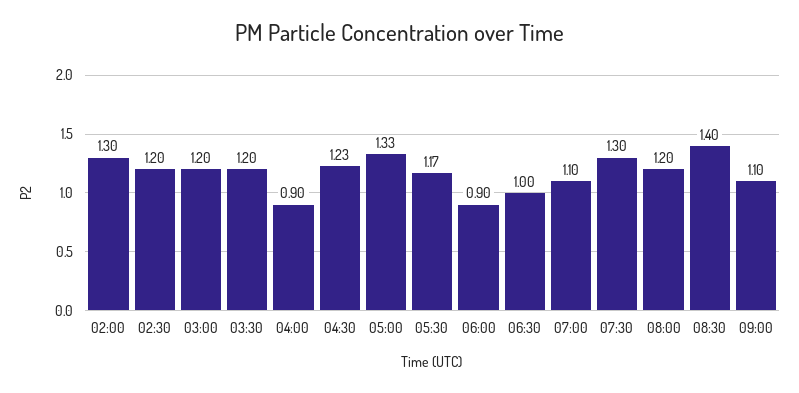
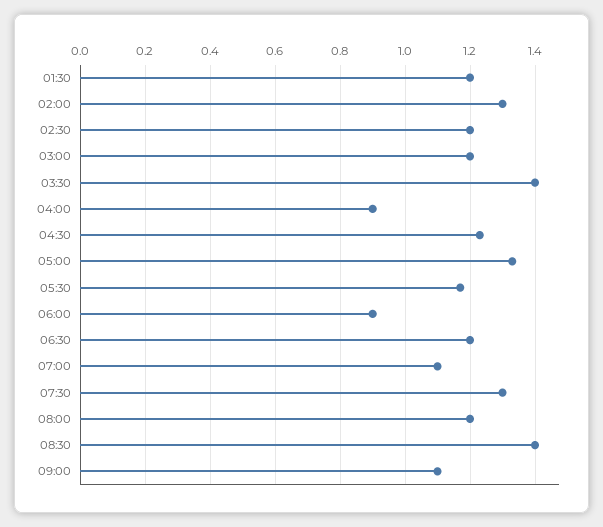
  {
    "02:00": 1.3,
    "02:30": 1.2,
    "03:00": 1.2,
-   "03:30": 1.2,
+   "03:30": 1.4,
    "04:00": 0.9,
    "04:30": 1.23,
    "05:00": 1.33,
    "05:30": 1.17,
    "06:00": 0.9,
-   "06:30": 1,
+   "06:30": 1.2,
    "07:00": 1.1,
    "07:30": 1.3,
    "08:00": 1.2,
    "08:30": 1.4,
-   "09:00": 1.1
+   "09:00": 1.1,
+   "01:30": 1.2
  }

